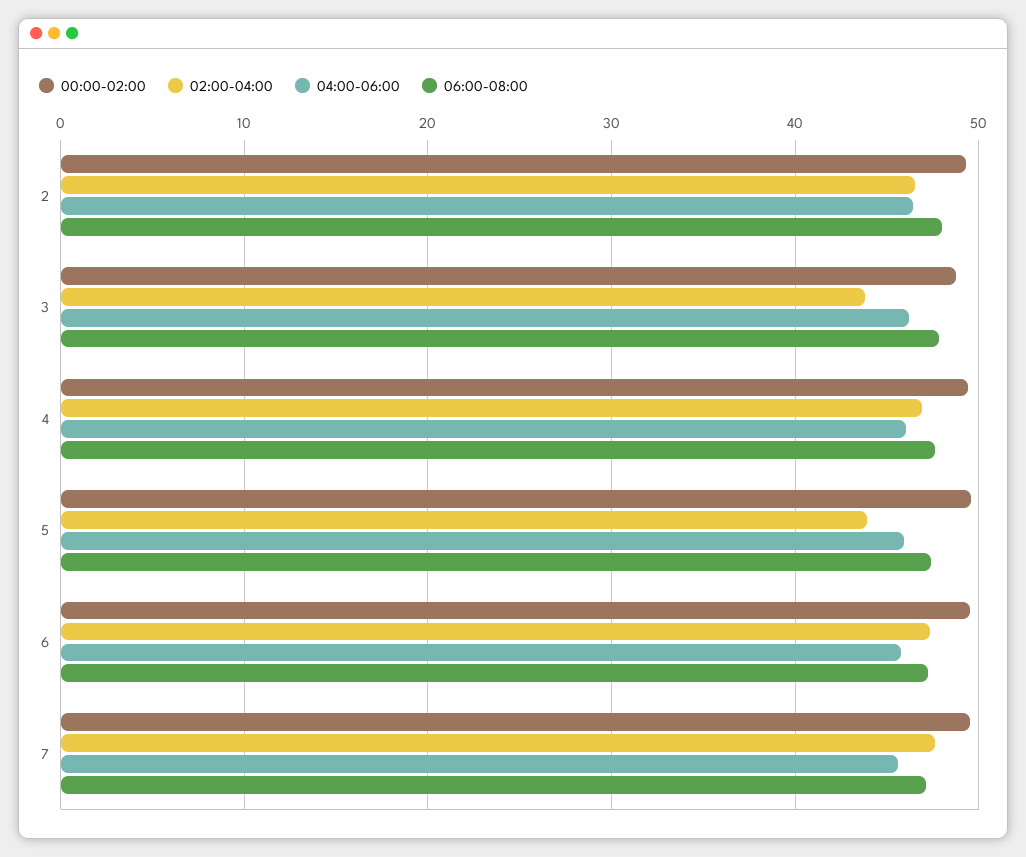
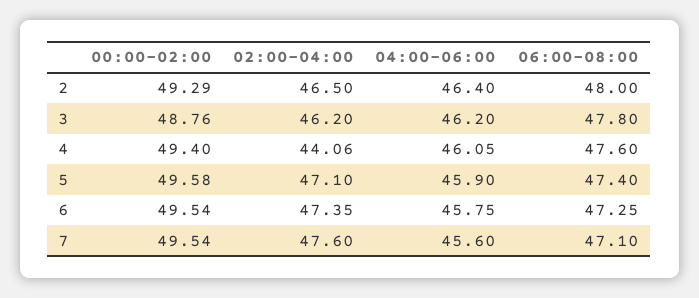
  {
    "00:00-02:00": {
      "2": 49.29,
      "3": 48.76,
      "4": 49.4,
      "5": 49.58,
      "6": 49.54,
      "7": 49.54
    },
    "02:00-04:00": {
      "2": 46.5,
-     "3": 44,
+     "3": 46.2,
-     "4": 47,
+     "4": 44.06,
-     "5": 44,
+     "5": 47.1,
      "6": 47.35,
      "7": 47.6
    },
    "04:00-06:00": {
      "2": 46.4,
      "3": 46.2,
      "4": 46.05,
      "5": 45.9,
      "6": 45.75,
      "7": 45.6
    },
    "06:00-08:00": {
      "2": 48,
      "3": 47.8,
      "4": 47.6,
      "5": 47.4,
      "6": 47.25,
      "7": 47.1
    }
  }

